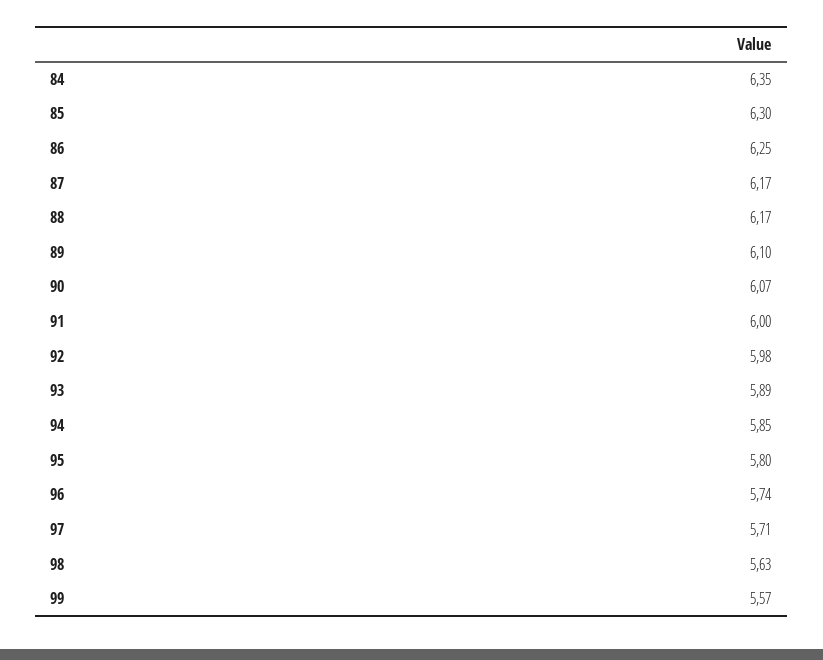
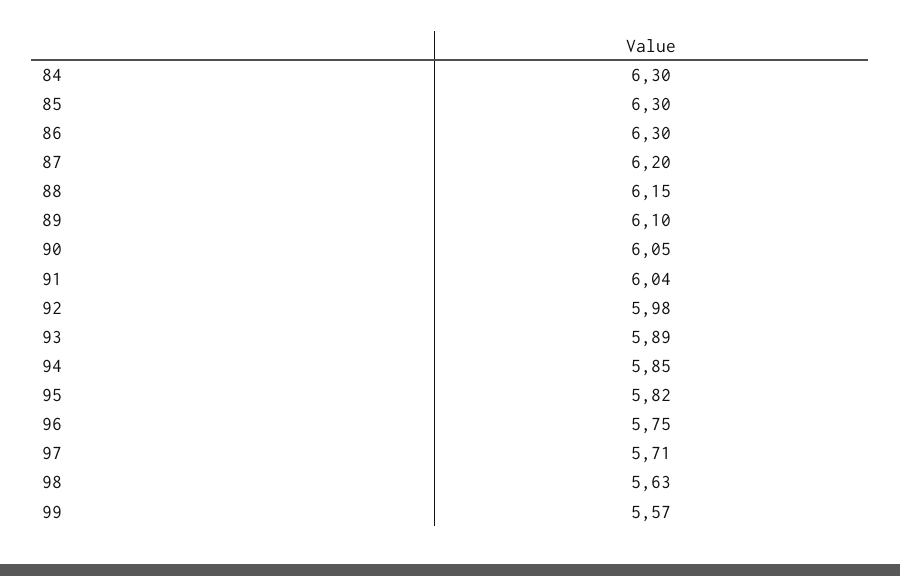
  {
-   "84": 6.35,
+   "84": 6.3,
    "85": 6.3,
-   "86": 6.25,
+   "86": 6.3,
-   "87": 6.17,
+   "87": 6.2,
-   "88": 6.17,
+   "88": 6.15,
    "89": 6.1,
-   "90": 6.07,
+   "90": 6.05,
-   "91": 6,
+   "91": 6.04,
    "92": 5.98,
    "93": 5.89,
    "94": 5.85,
-   "95": 5.8,
+   "95": 5.82,
-   "96": 5.74,
+   "96": 5.75,
    "97": 5.71,
    "98": 5.63,
    "99": 5.57
  }

